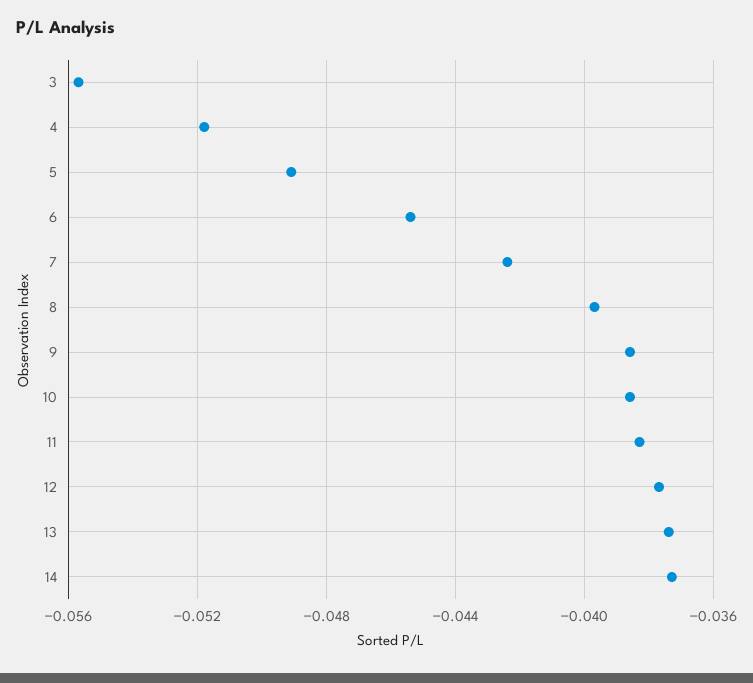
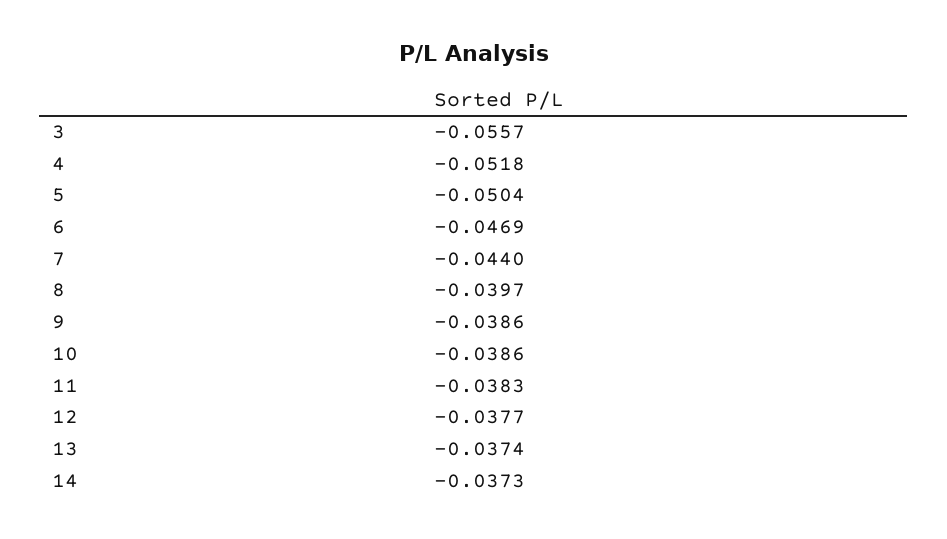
  {
    "3": -0.0557,
    "4": -0.0518,
-   "5": -0.049,
+   "5": -0.0504,
-   "6": -0.0455,
+   "6": -0.0469,
-   "7": -0.0425,
+   "7": -0.044,
    "8": -0.0397,
    "9": -0.0386,
    "10": -0.0386,
    "11": -0.0383,
    "12": -0.0377,
    "13": -0.0374,
    "14": -0.0373
  }

